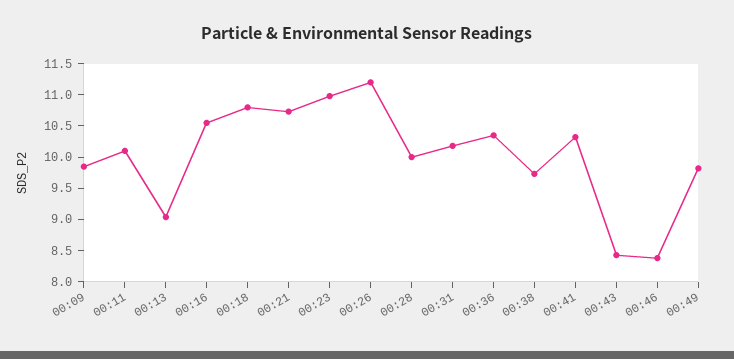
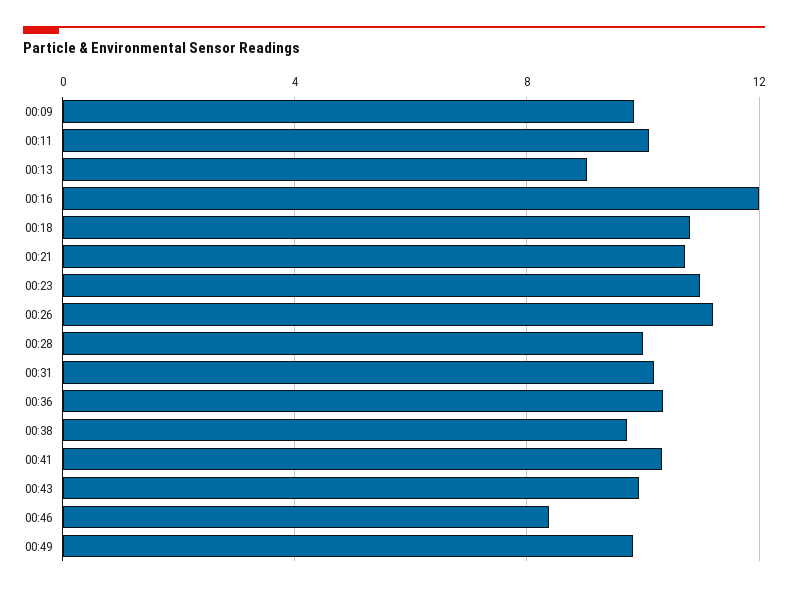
  {
    "00:09": 9.75,
    "00:11": 10,
    "00:13": 9,
-   "00:16": 10.5,
+   "00:16": 12,
    "00:18": 10.75,
    "00:21": 10.75,
    "00:23": 11,
    "00:26": 11.25,
    "00:28": 10,
    "00:31": 10.25,
    "00:36": 10.25,
    "00:38": 9.75,
    "00:41": 10.25,
-   "00:43": 8.5,
+   "00:43": 10,
    "00:46": 8.5,
    "00:49": 9.75
  }

